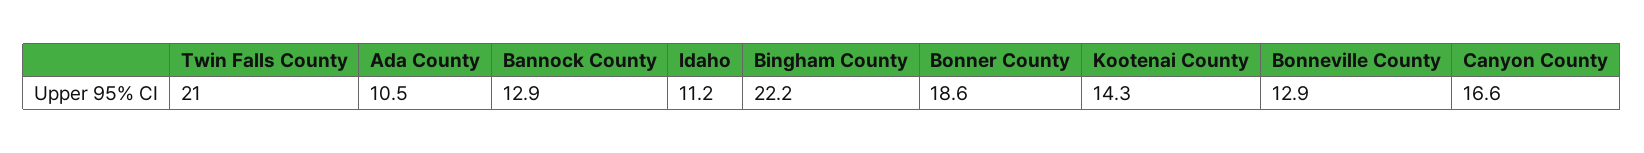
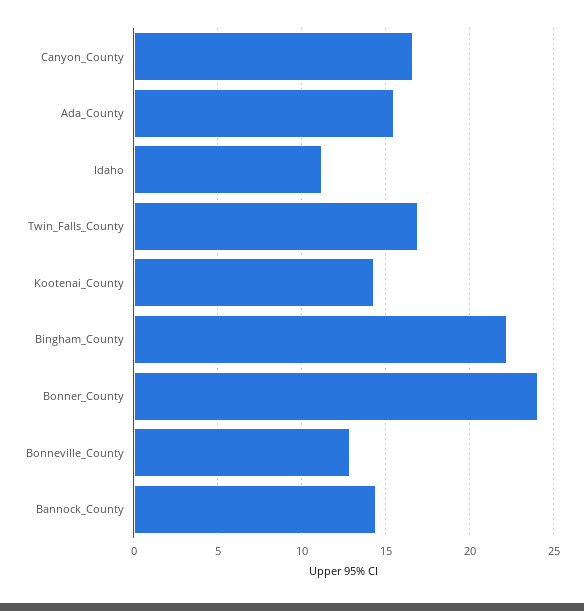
  {
-   "Twin Falls County": 21,
+   "Twin Falls County": 17,
-   "Ada County": 10.5,
+   "Ada County": 15.5,
-   "Bannock County": 12.9,
+   "Bannock County": 14.5,
    "Idaho": 11.2,
    "Bingham County": 22.2,
-   "Bonner County": 18.6,
+   "Bonner County": 24,
    "Kootenai County": 14.3,
    "Bonneville County": 12.9,
    "Canyon County": 16.6
  }

